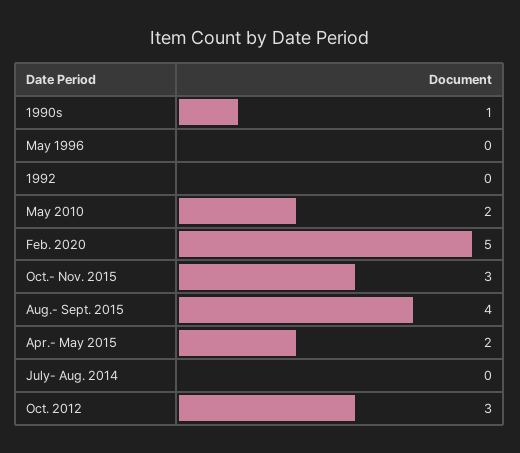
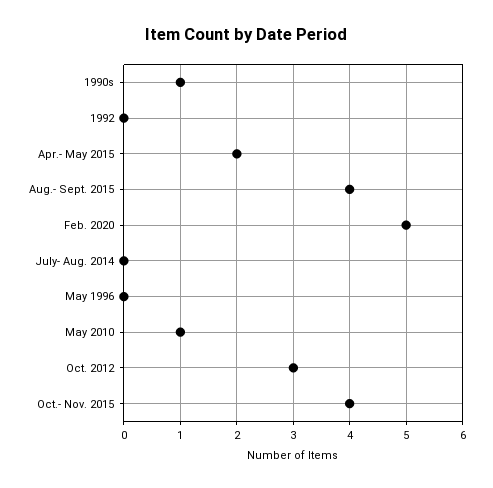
  {
    "1990s": 1,
    "May 1996": 0,
    "1992": 0,
-   "May 2010": 2,
+   "May 2010": 1,
    "Feb. 2020": 5,
-   "Oct.- Nov. 2015": 3,
+   "Oct.- Nov. 2015": 4,
    "Aug.- Sept. 2015": 4,
    "Apr.- May 2015": 2,
    "July- Aug. 2014": 0,
    "Oct. 2012": 3
  }

